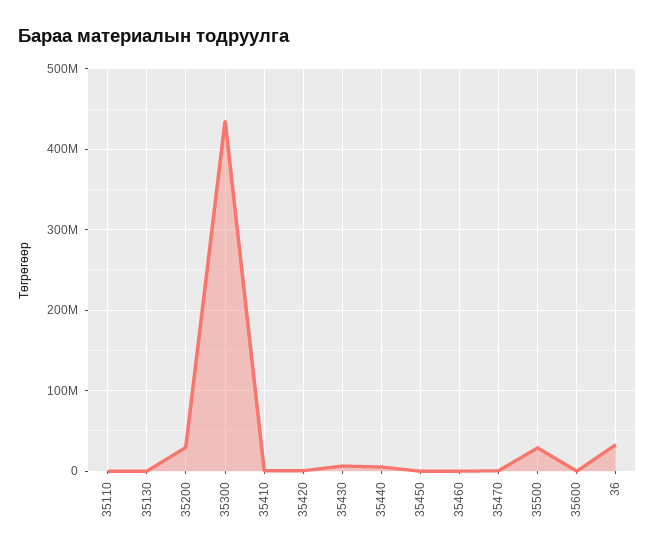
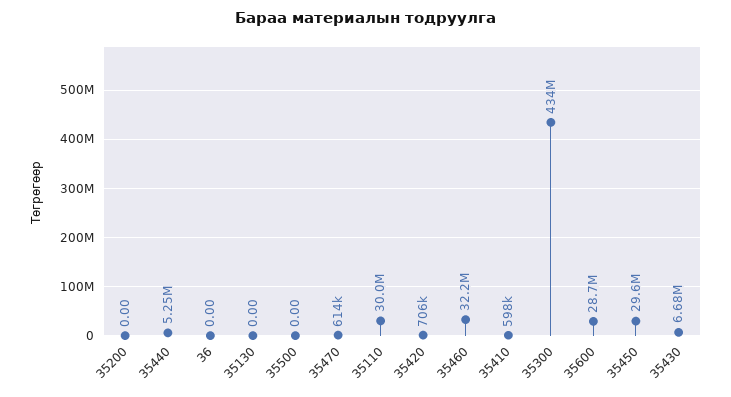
  {
-   "35110": 0,
+   "35110": 30000000,
    "35130": 0,
-   "35200": 30000000,
+   "35200": 0,
    "35300": 434000000,
    "35410": 598000,
    "35420": 706000,
    "35430": 6680000,
    "35440": 5250000,
-   "35450": 0,
+   "35450": 29600000,
-   "35460": 0,
+   "35460": 32200000,
    "35470": 614000,
-   "35500": 30000000,
+   "35500": 0,
-   "35600": 0,
+   "35600": 28700000,
-   "36": 30000000
+   "36": 0
  }

